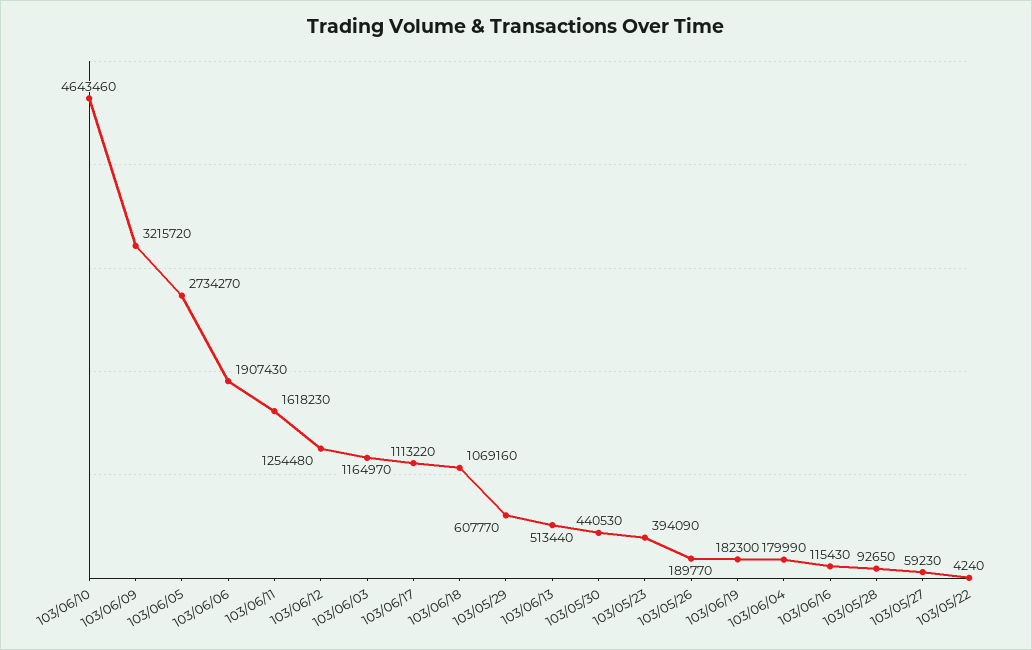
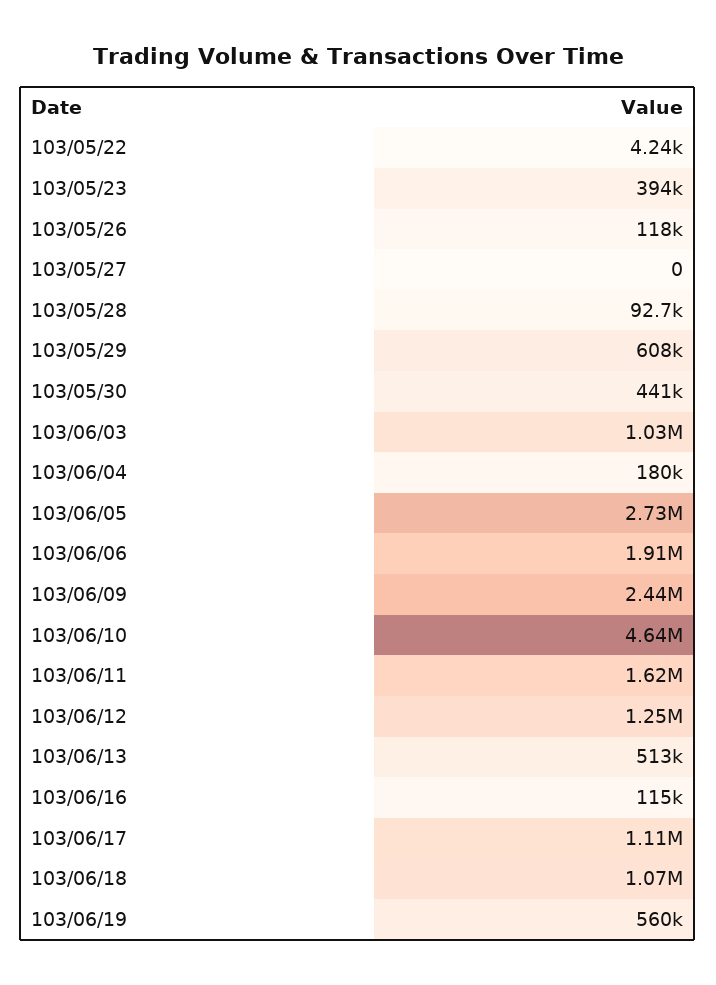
  {
    "103/06/10": 4643460,
-   "103/06/09": 3215720,
+   "103/06/09": 2440000,
    "103/06/05": 2734270,
    "103/06/06": 1907430,
    "103/06/11": 1618230,
    "103/06/12": 1254480,
-   "103/06/03": 1164970,
+   "103/06/03": 1030000,
    "103/06/17": 1113220,
    "103/06/18": 1069160,
    "103/05/29": 607770,
    "103/06/13": 513440,
    "103/05/30": 440530,
    "103/05/23": 394090,
-   "103/05/26": 189770,
+   "103/05/26": 118000,
-   "103/06/19": 182300,
+   "103/06/19": 560000,
    "103/06/04": 179990,
    "103/06/16": 115430,
    "103/05/28": 92650,
-   "103/05/27": 59230,
+   "103/05/27": 0,
    "103/05/22": 4240
  }

